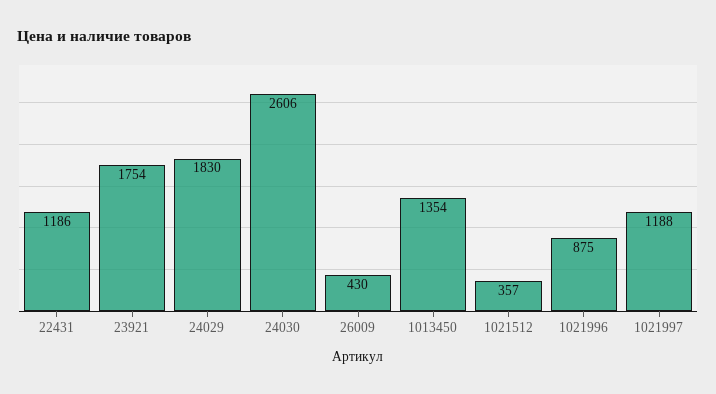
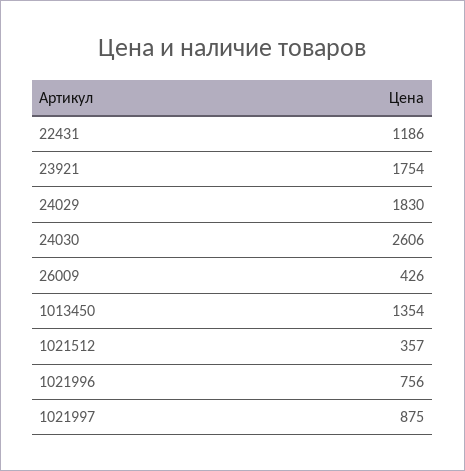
  {
    "22431": 1186,
    "23921": 1754,
    "24029": 1830,
    "24030": 2606,
-   "26009": 430,
+   "26009": 426,
    "1013450": 1354,
    "1021512": 357,
-   "1021996": 875,
+   "1021996": 756,
-   "1021997": 1188
+   "1021997": 875
  }

